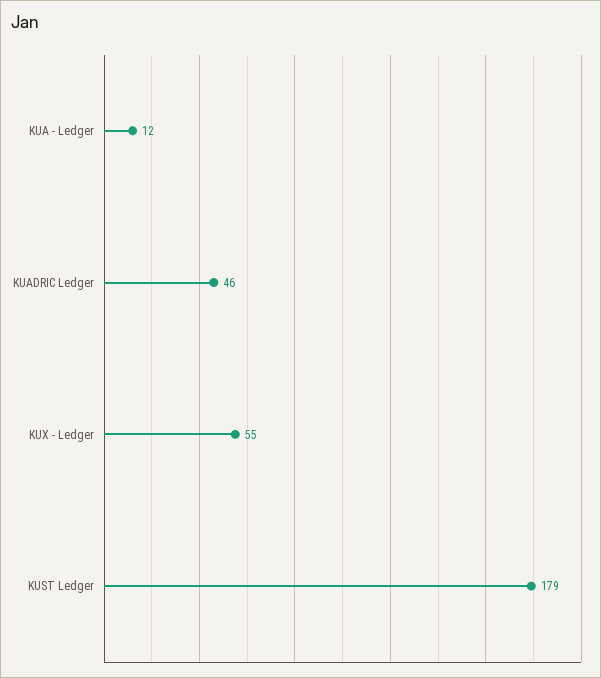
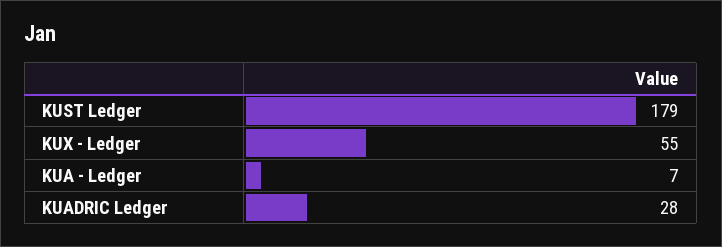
  {
-   "KUA - Ledger": 12,
+   "KUA - Ledger": 7,
-   "KUADRIC Ledger": 46,
+   "KUADRIC Ledger": 28,
    "KUX - Ledger": 55,
    "KUST Ledger": 179
  }

